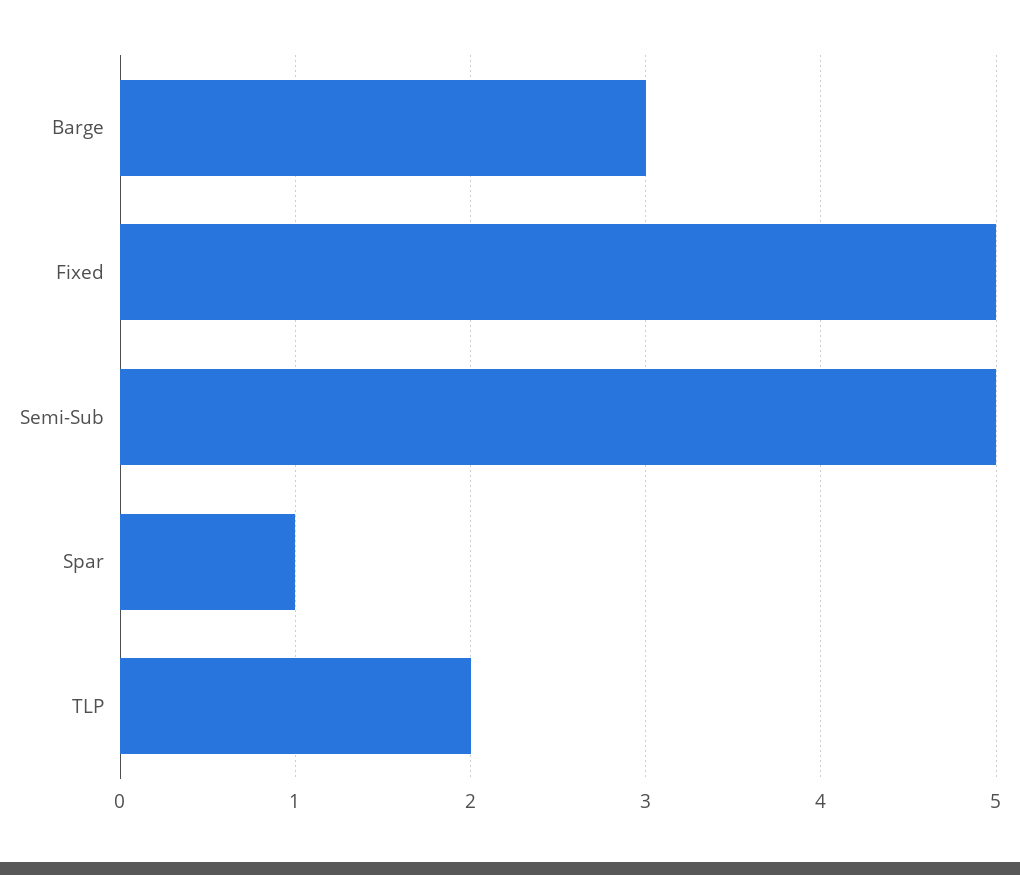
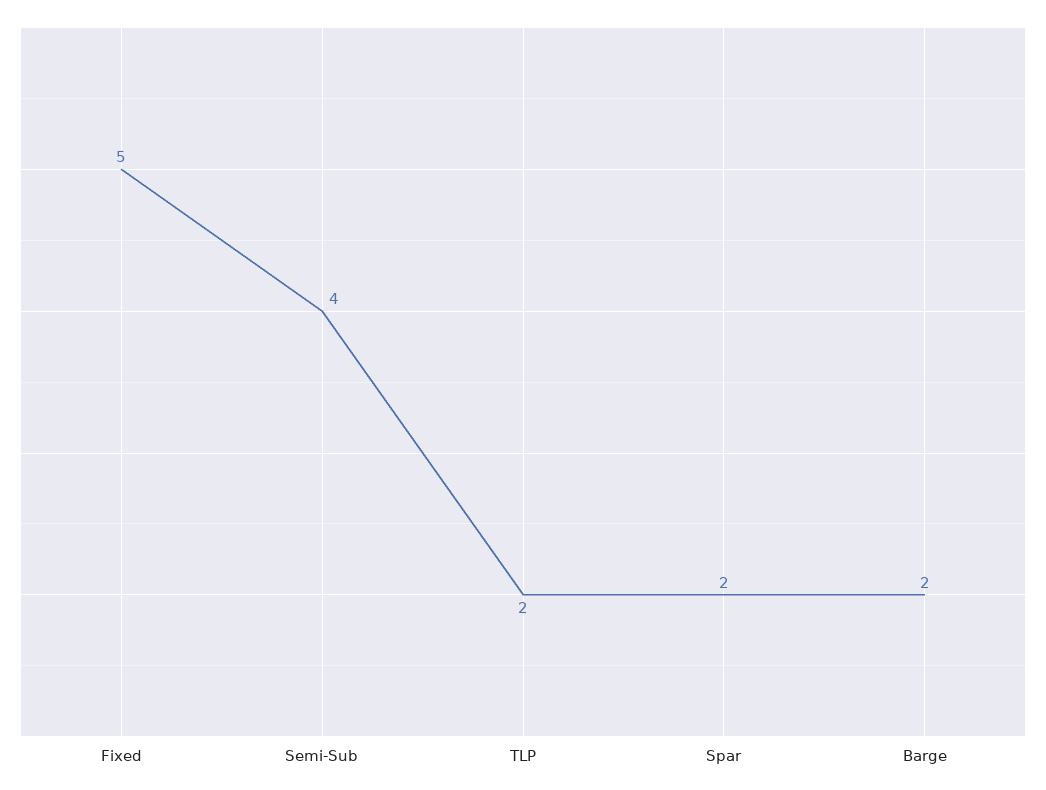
  {
-   "Barge": 3,
+   "Barge": 2,
    "Fixed": 5,
-   "Semi-Sub": 5,
+   "Semi-Sub": 4,
-   "Spar": 1,
+   "Spar": 2,
    "TLP": 2
  }

